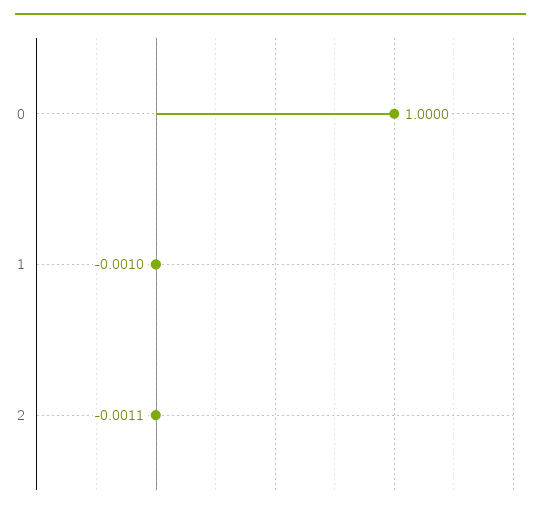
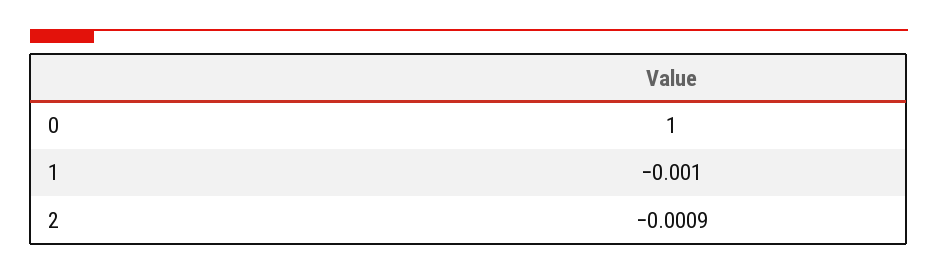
  {
    "0": 1,
    "1": -0.001,
-   "2": -0.0011
+   "2": -0.0009
  }

